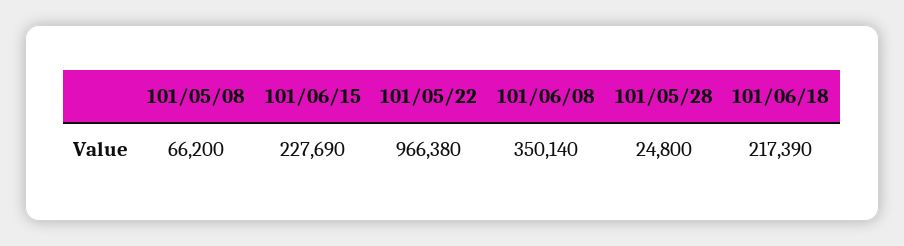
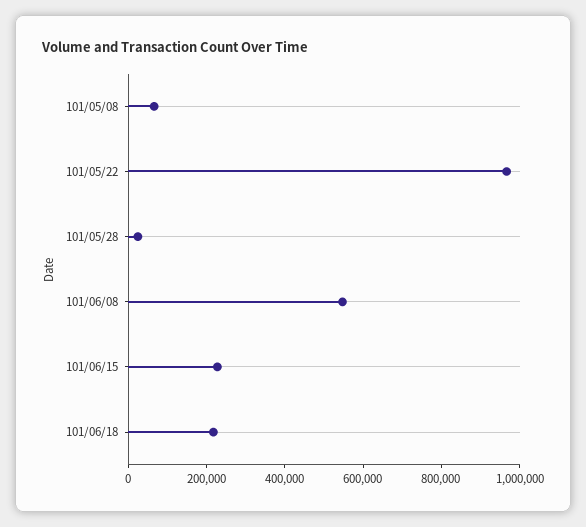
  {
    "101/05/08": 66200,
    "101/06/15": 227690,
    "101/05/22": 966380,
-   "101/06/08": 350140,
+   "101/06/08": 550000,
    "101/05/28": 24800,
    "101/06/18": 217390
  }

